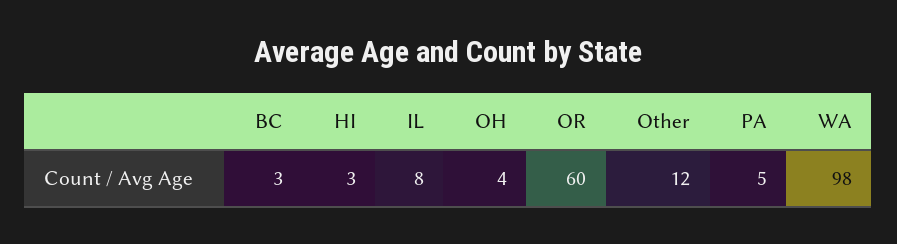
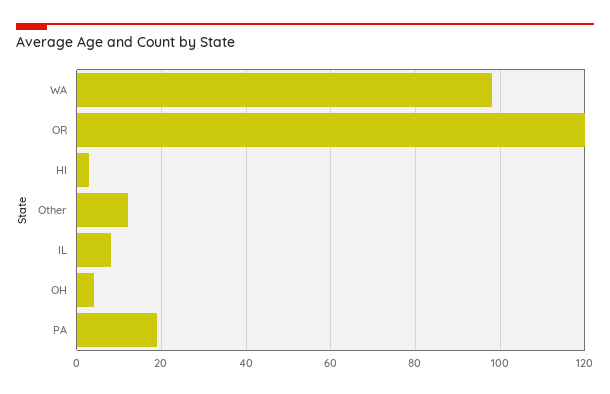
  {
-   "BC": 3,
    "HI": 3,
    "IL": 8,
    "OH": 4,
-   "OR": 60,
+   "OR": 120,
    "Other": 12,
-   "PA": 5,
+   "PA": 20,
    "WA": 98
  }

